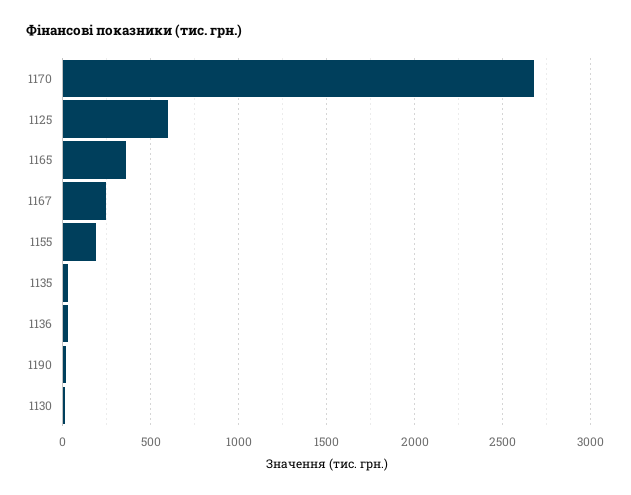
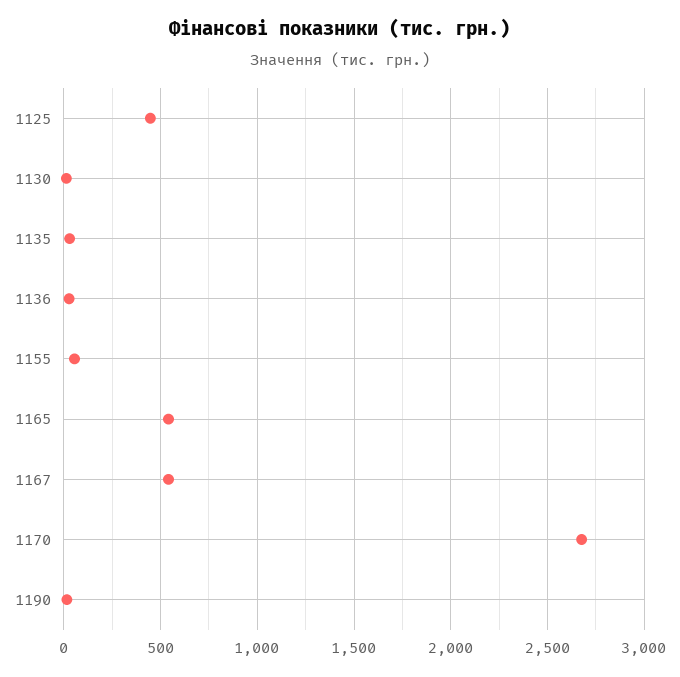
  {
    "1170": 2700,
-   "1125": 600,
+   "1125": 450,
-   "1165": 350,
+   "1165": 550,
-   "1167": 250,
+   "1167": 550,
-   "1155": 200,
+   "1155": 50,
    "1135": 50,
    "1136": 50,
    "1190": 0,
    "1130": 0
  }

